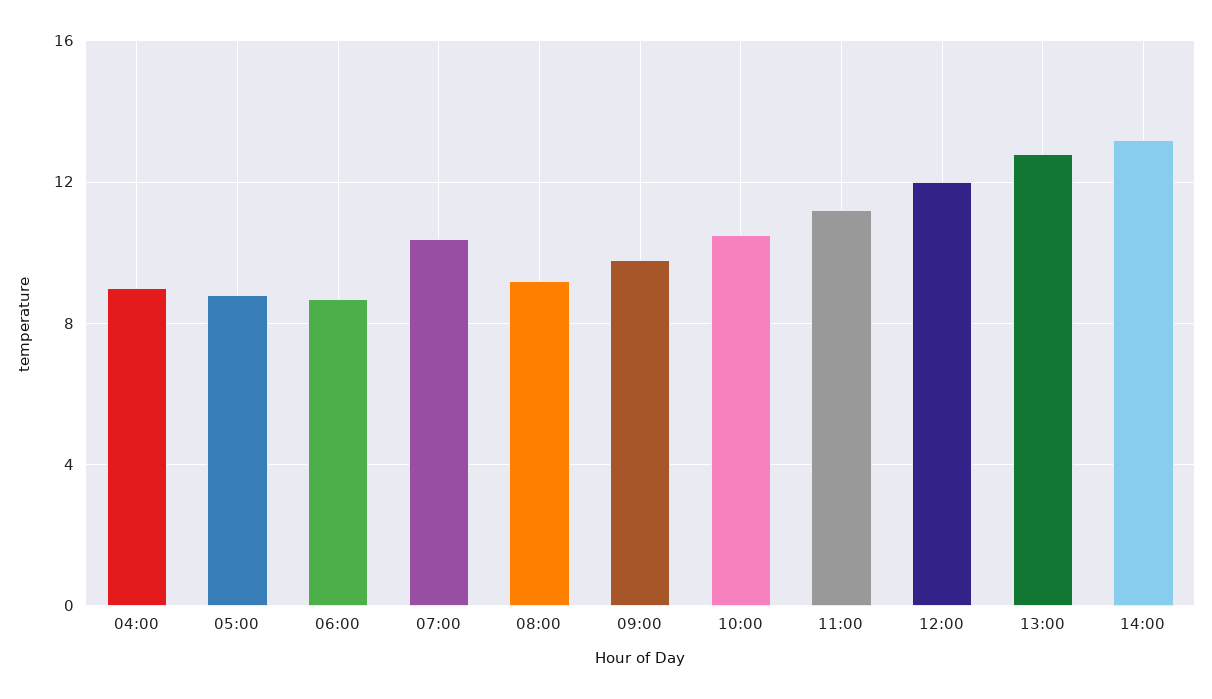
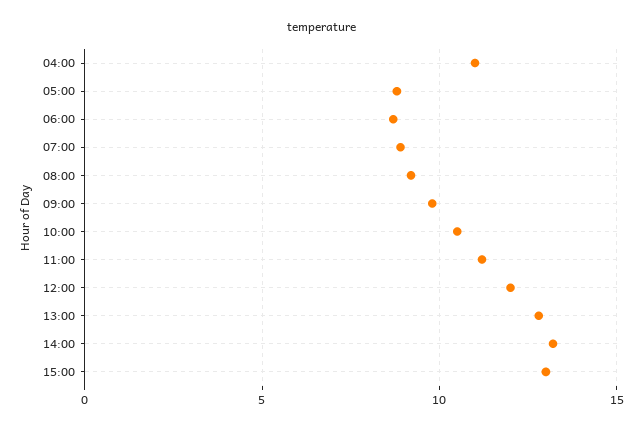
  {
-   "04:00": 9,
+   "04:00": 11,
    "05:00": 9,
    "06:00": 8.5,
-   "07:00": 10.5,
+   "07:00": 9,
    "08:00": 9,
    "09:00": 10,
    "10:00": 10.5,
    "11:00": 11,
    "12:00": 12,
    "13:00": 13,
-   "14:00": 13
+   "14:00": 13,
+   "15:00": 13
  }

